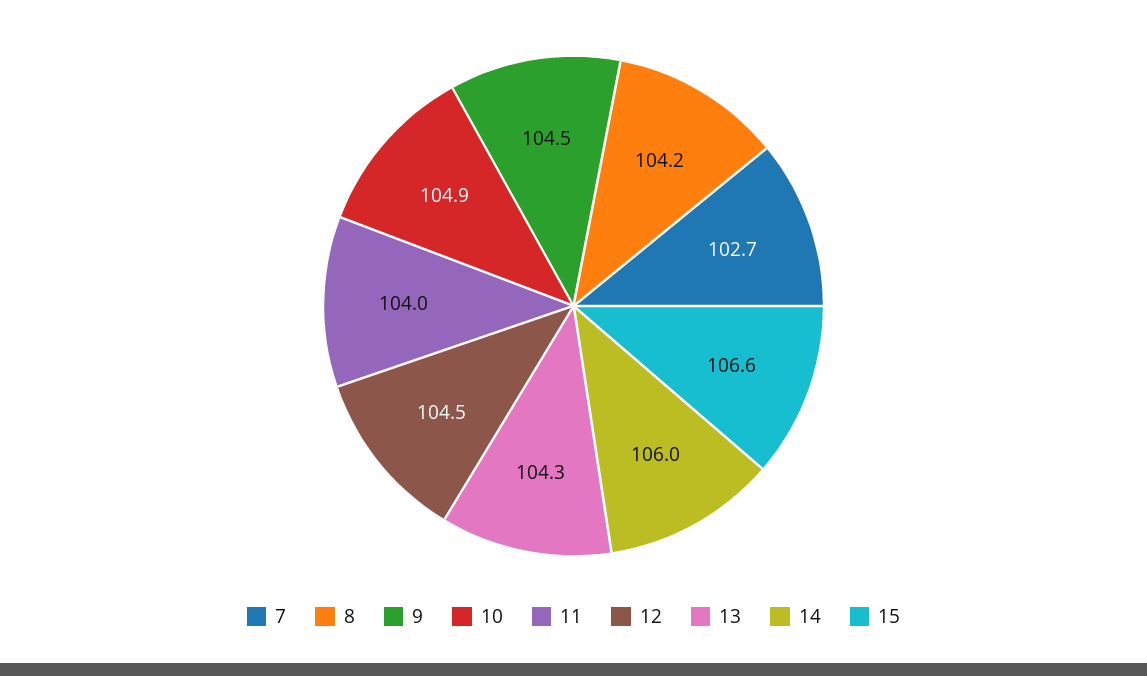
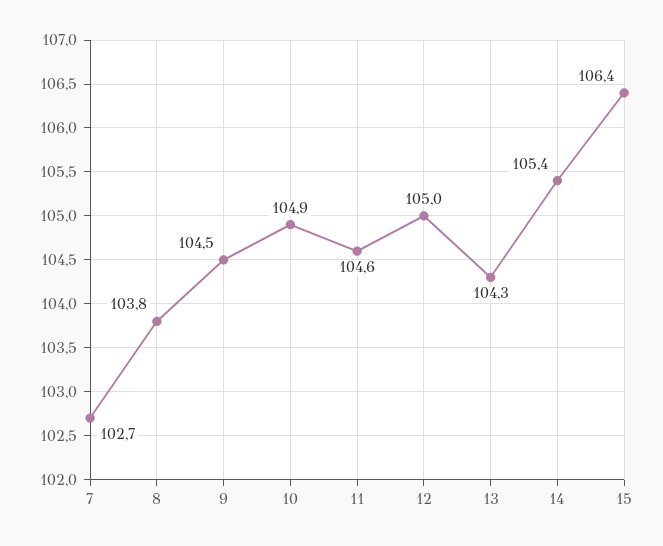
  {
    "7": 102.7,
-   "8": 104.2,
+   "8": 103.8,
    "9": 104.5,
    "10": 104.9,
-   "11": 104,
+   "11": 104.6,
-   "12": 104.5,
+   "12": 105,
    "13": 104.3,
-   "14": 106,
+   "14": 105.4,
-   "15": 106.6
+   "15": 106.4
  }

